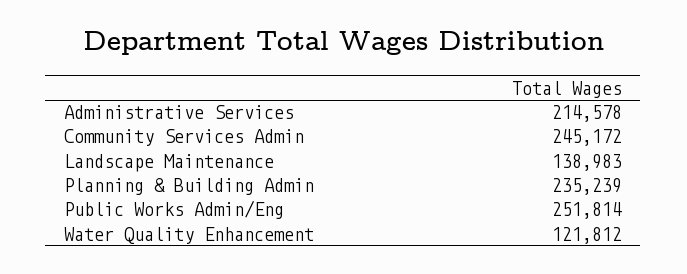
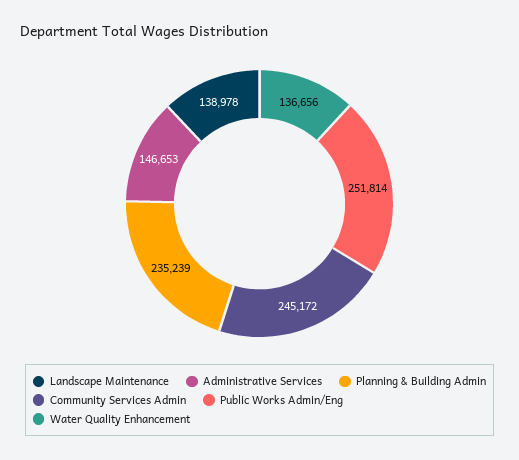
  {
-   "Administrative Services": 214578,
+   "Administrative Services": 146653,
    "Community Services Admin": 245172,
-   "Landscape Maintenance": 138983,
+   "Landscape Maintenance": 138978,
    "Planning & Building Admin": 235239,
    "Public Works Admin/Eng": 251814,
-   "Water Quality Enhancement": 121812
+   "Water Quality Enhancement": 136656
  }

